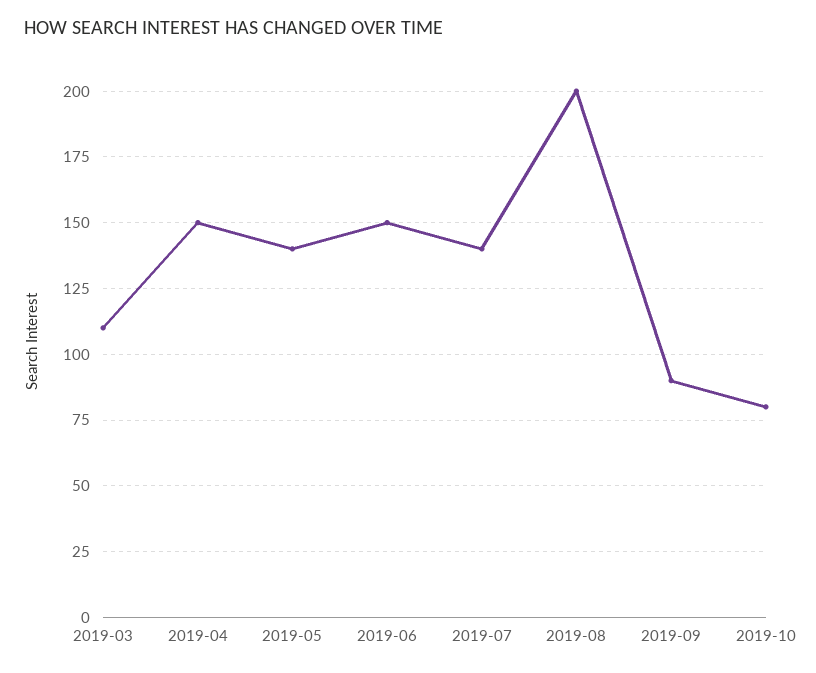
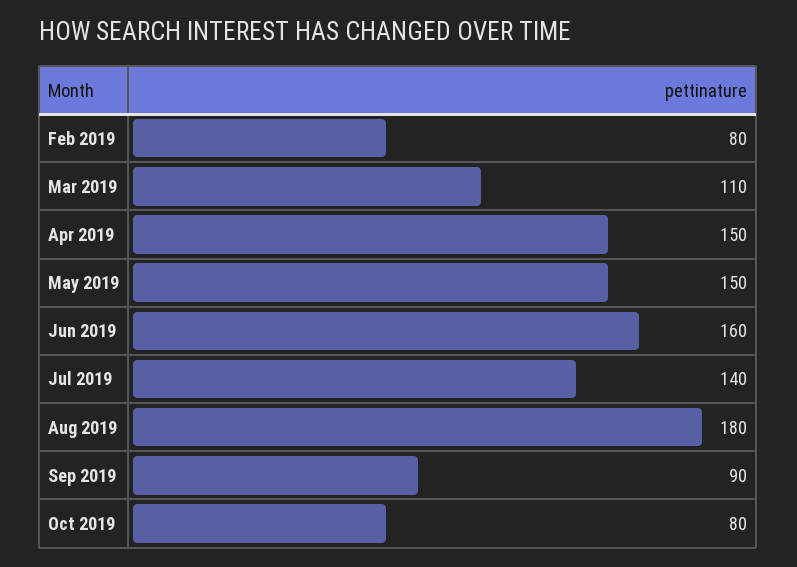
  {
    "2019-03": 110,
    "2019-04": 150,
-   "2019-05": 140,
+   "2019-05": 150,
-   "2019-06": 150,
+   "2019-06": 160,
    "2019-07": 140,
-   "2019-08": 200,
+   "2019-08": 180,
    "2019-09": 90,
-   "2019-10": 80
+   "2019-10": 80,
+   "Feb 2019": 80
  }

